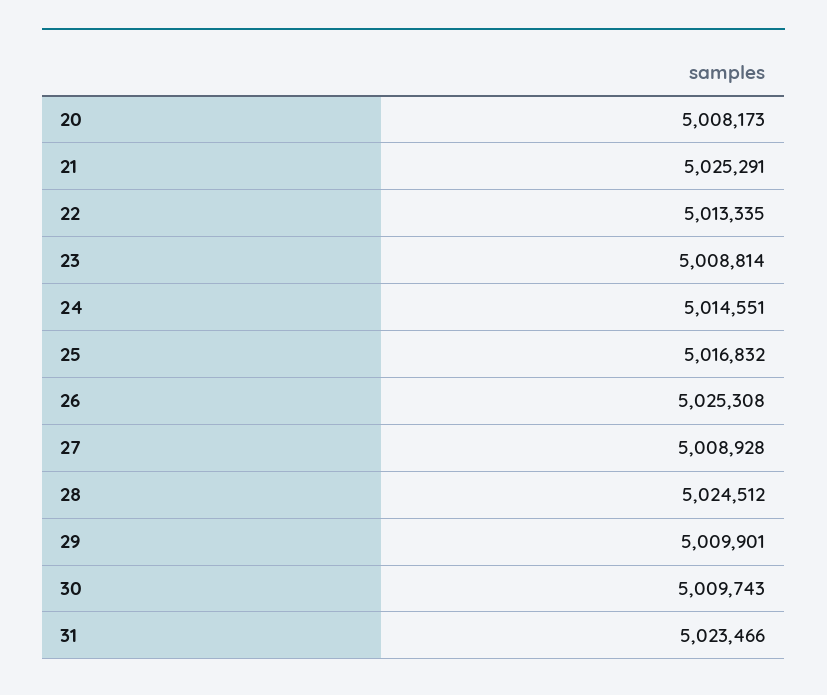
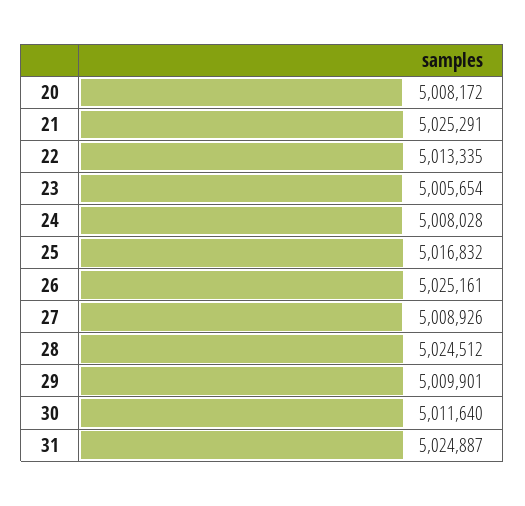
  {
-   "20": 5008173,
+   "20": 5008172,
    "21": 5025291,
    "22": 5013335,
-   "23": 5008814,
+   "23": 5005654,
-   "24": 5014551,
+   "24": 5008028,
    "25": 5016832,
-   "26": 5025308,
+   "26": 5025161,
-   "27": 5008928,
+   "27": 5008926,
    "28": 5024512,
    "29": 5009901,
-   "30": 5009743,
+   "30": 5011640,
-   "31": 5023466
+   "31": 5024887
  }

